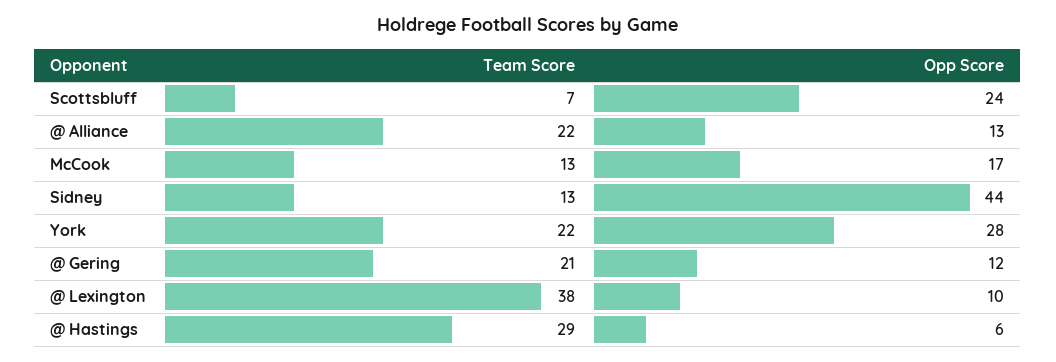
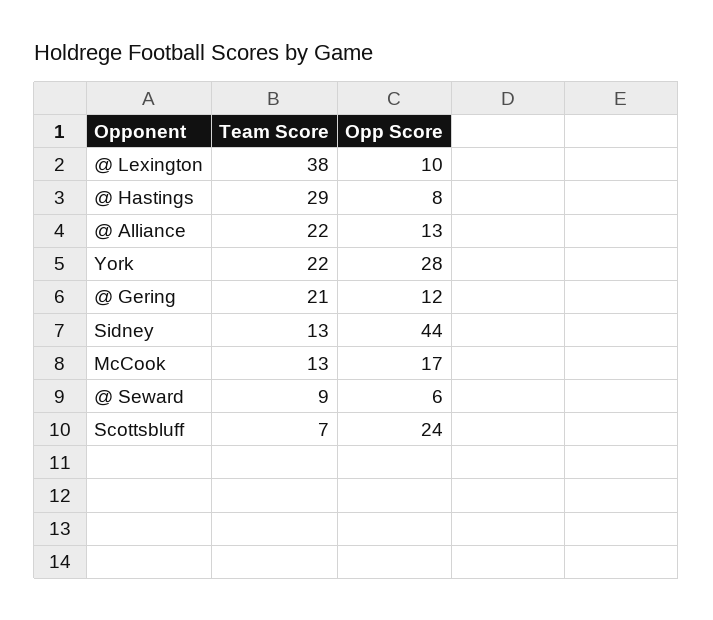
  {
    "Team Score": {
      "Scottsbluff": 7,
      "@ Alliance": 22,
      "McCook": 13,
      "Sidney": 13,
      "York": 22,
      "@ Gering": 21,
      "@ Lexington": 38,
-     "@ Hastings": 29
+     "@ Hastings": 29,
+     "@ Seward": 9
    },
    "Opp Score": {
      "Scottsbluff": 24,
      "@ Alliance": 13,
      "McCook": 17,
      "Sidney": 44,
      "York": 28,
      "@ Gering": 12,
      "@ Lexington": 10,
-     "@ Hastings": 6
+     "@ Hastings": 8,
+     "@ Seward": 6
    }
  }

